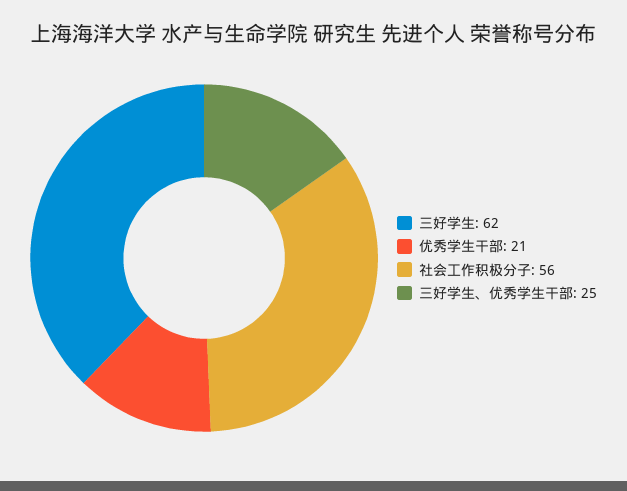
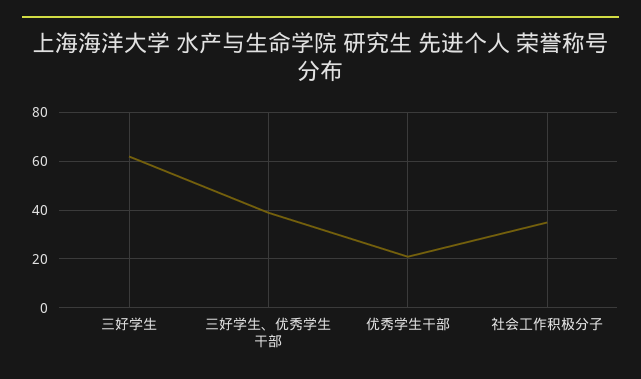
  {
    "三好学生": 62,
    "优秀学生干部": 21,
-   "社会工作积极分子": 56,
+   "社会工作积极分子": 35,
-   "三好学生、优秀学生干部": 25
+   "三好学生、优秀学生干部": 40
  }

